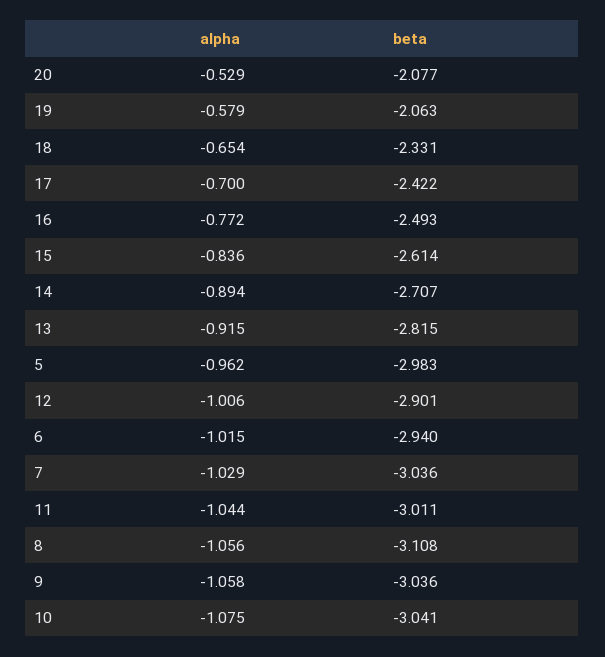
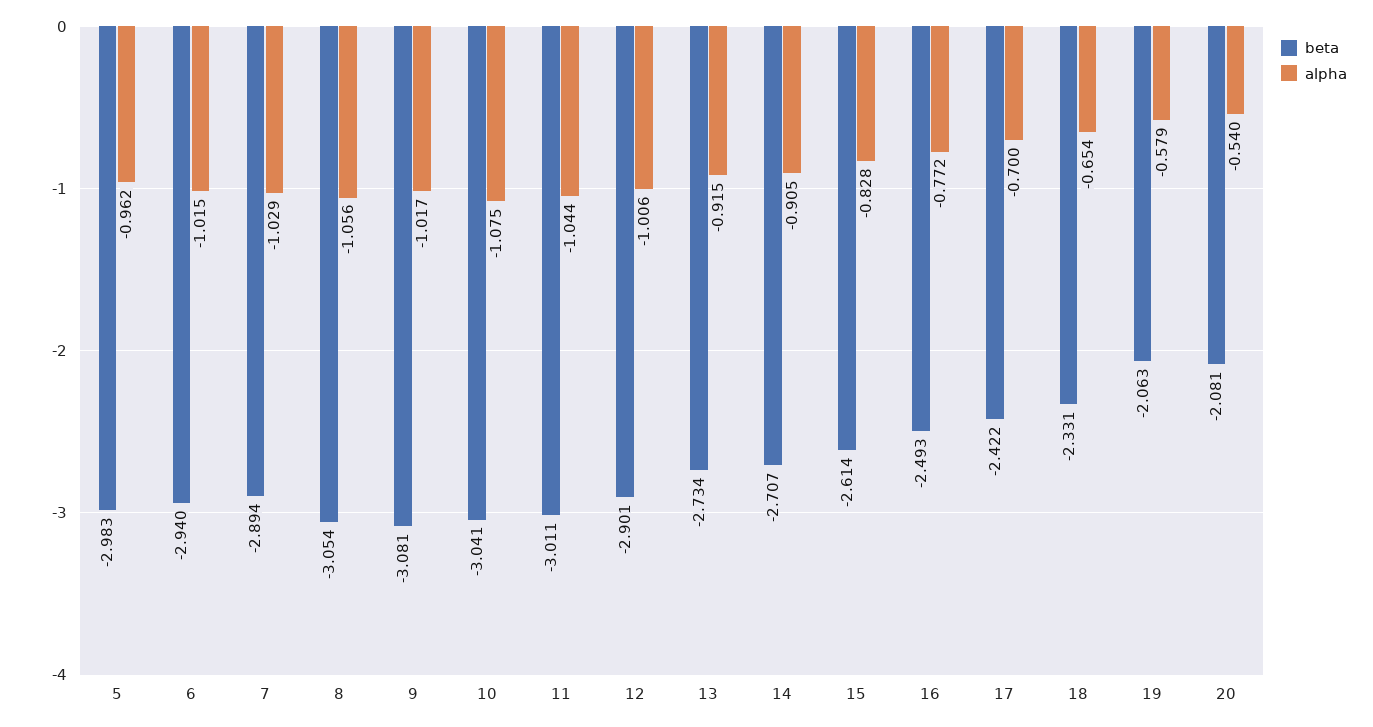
  {
    "alpha": {
-     "20": -0.529,
+     "20": -0.54,
      "19": -0.579,
      "18": -0.654,
      "17": -0.7,
      "16": -0.772,
-     "15": -0.836,
+     "15": -0.828,
-     "14": -0.894,
+     "14": -0.905,
      "13": -0.915,
      "5": -0.962,
      "12": -1.006,
      "6": -1.015,
      "7": -1.029,
      "11": -1.044,
      "8": -1.056,
-     "9": -1.058,
+     "9": -1.017,
      "10": -1.075
    },
    "beta": {
-     "20": -2.077,
+     "20": -2.081,
      "19": -2.063,
      "18": -2.331,
      "17": -2.422,
      "16": -2.493,
      "15": -2.614,
      "14": -2.707,
-     "13": -2.815,
+     "13": -2.734,
      "5": -2.983,
      "12": -2.901,
      "6": -2.94,
-     "7": -3.036,
+     "7": -2.894,
      "11": -3.011,
-     "8": -3.108,
+     "8": -3.054,
-     "9": -3.036,
+     "9": -3.081,
      "10": -3.041
    }
  }

